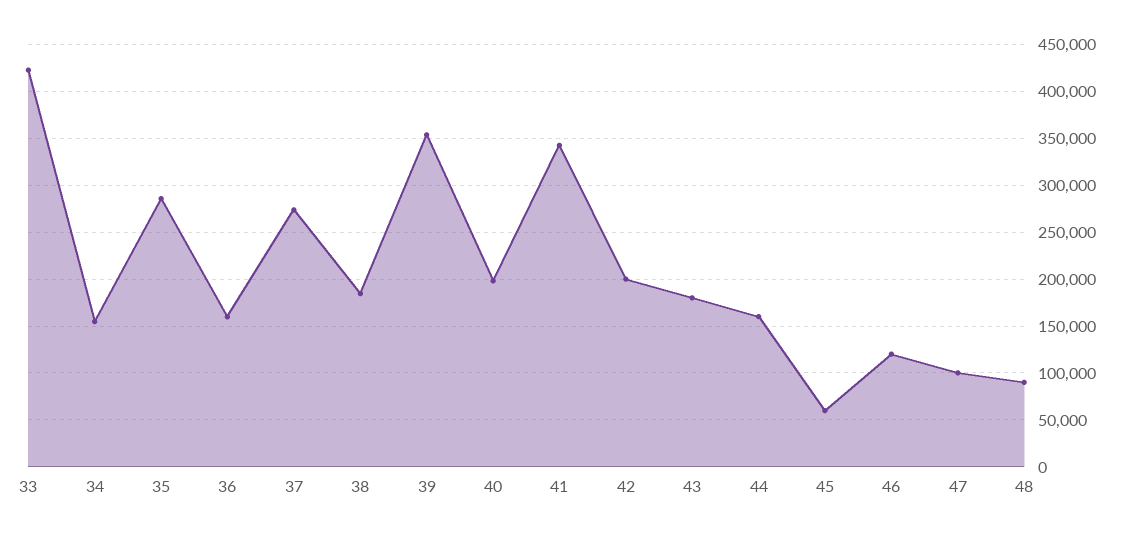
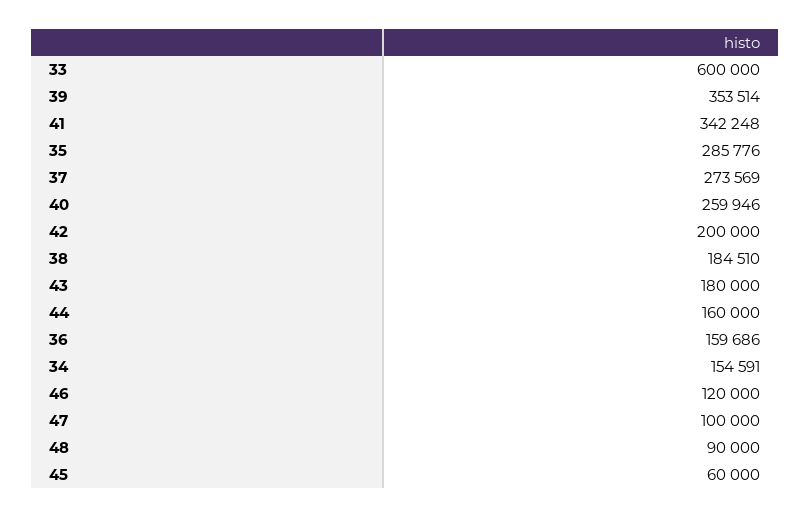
  {
-   "33": 420000,
+   "33": 600000,
    "34": 154591,
    "35": 285776,
    "36": 159686,
    "37": 273569,
    "38": 184510,
    "39": 353514,
-   "40": 200000,
+   "40": 259946,
    "41": 342248,
    "42": 200000,
    "43": 180000,
    "44": 160000,
    "45": 60000,
    "46": 120000,
    "47": 100000,
    "48": 90000
  }

